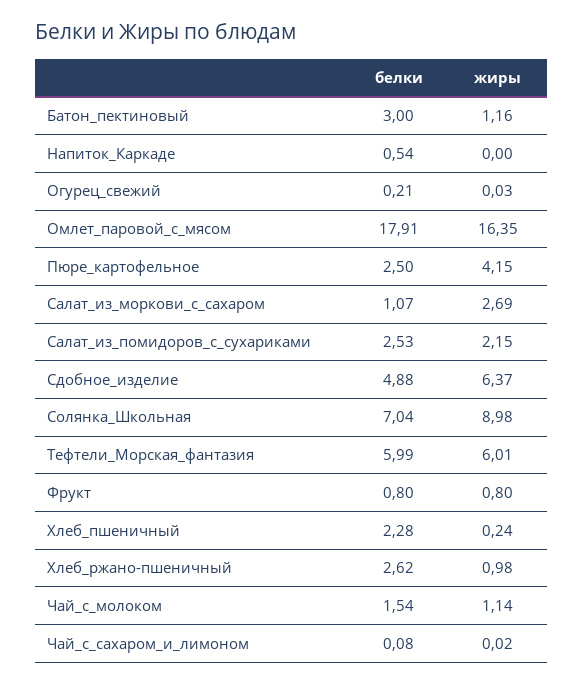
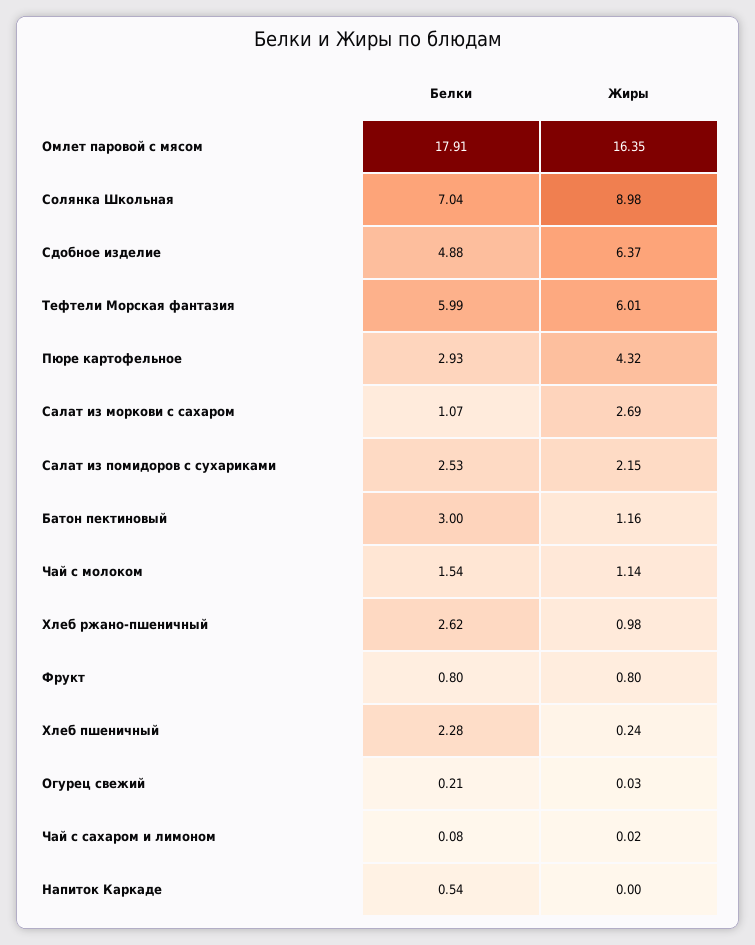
  {
    "белки": {
      "Батон_пектиновый": 3,
      "Напиток_Каркаде": 0.54,
      "Огурец_свежий": 0.21,
      "Омлет_паровой_с_мясом": 17.91,
-     "Пюре_картофельное": 2.5,
+     "Пюре_картофельное": 2.93,
      "Салат_из_моркови_с_сахаром": 1.07,
      "Салат_из_помидоров_с_сухариками": 2.53,
      "Сдобное_изделие": 4.88,
      "Солянка_Школьная": 7.04,
      "Тефтели_Морская_фантазия": 5.99,
      "Фрукт": 0.8,
      "Хлеб_пшеничный": 2.28,
      "Хлеб_ржано-пшеничный": 2.62,
      "Чай_с_молоком": 1.54,
      "Чай_с_сахаром_и_лимоном": 0.08
    },
    "жиры": {
      "Батон_пектиновый": 1.16,
      "Напиток_Каркаде": 0,
      "Огурец_свежий": 0.03,
      "Омлет_паровой_с_мясом": 16.35,
-     "Пюре_картофельное": 4.15,
+     "Пюре_картофельное": 4.32,
      "Салат_из_моркови_с_сахаром": 2.69,
      "Салат_из_помидоров_с_сухариками": 2.15,
      "Сдобное_изделие": 6.37,
      "Солянка_Школьная": 8.98,
      "Тефтели_Морская_фантазия": 6.01,
      "Фрукт": 0.8,
      "Хлеб_пшеничный": 0.24,
      "Хлеб_ржано-пшеничный": 0.98,
      "Чай_с_молоком": 1.14,
      "Чай_с_сахаром_и_лимоном": 0.02
    }
  }

